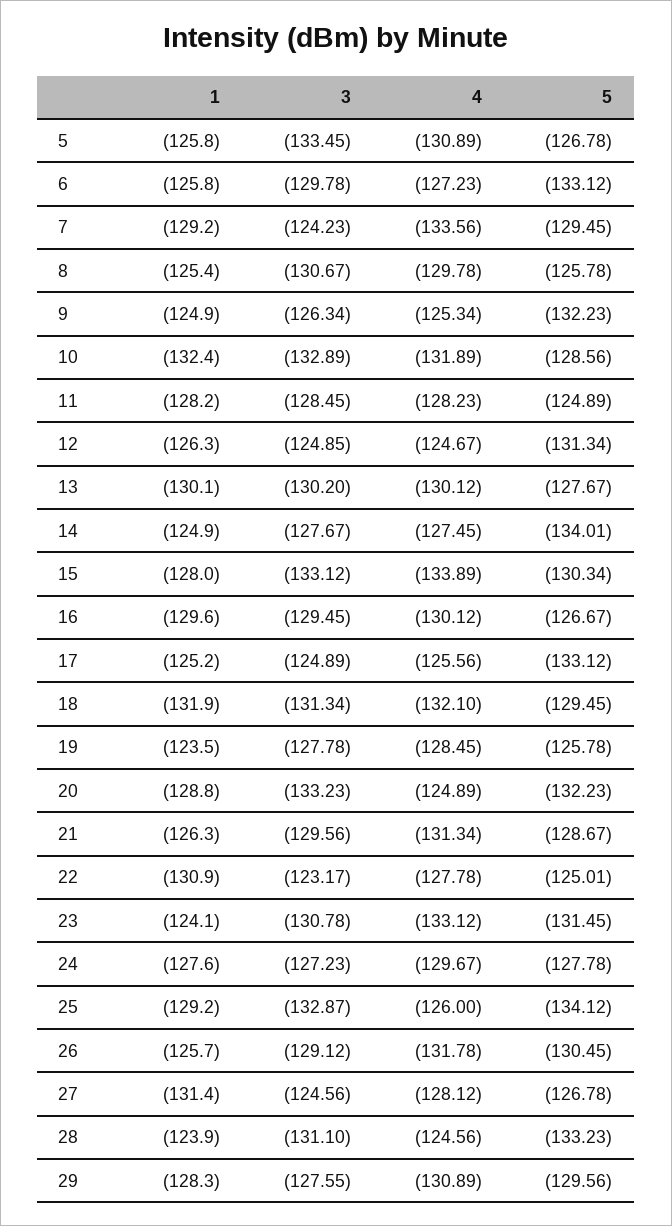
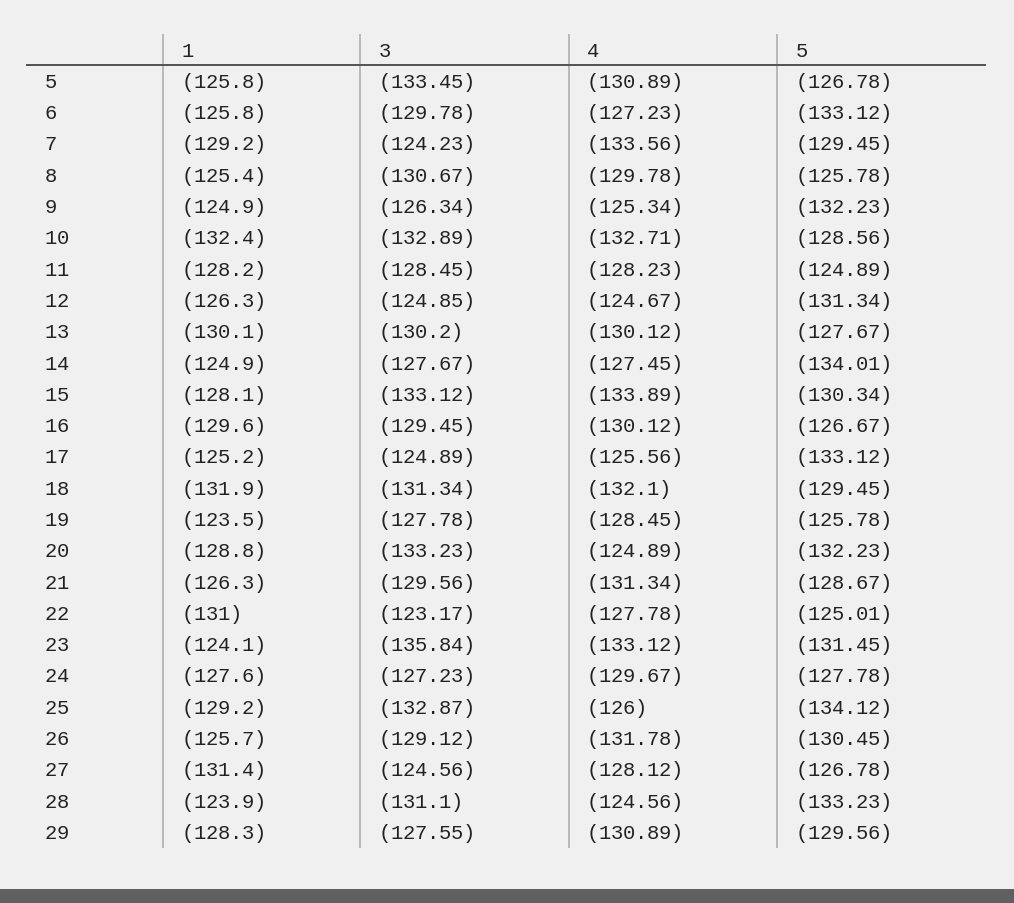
  {
    "1": {
      "5": -125.8,
      "6": -125.8,
      "7": -129.2,
      "8": -125.4,
      "9": -124.9,
      "10": -132.4,
      "11": -128.2,
      "12": -126.3,
      "13": -130.1,
      "14": -124.9,
-     "15": -128,
+     "15": -128.1,
      "16": -129.6,
      "17": -125.2,
      "18": -131.9,
      "19": -123.5,
      "20": -128.8,
      "21": -126.3,
-     "22": -130.9,
+     "22": -131,
      "23": -124.1,
      "24": -127.6,
      "25": -129.2,
      "26": -125.7,
      "27": -131.4,
      "28": -123.9,
      "29": -128.3
    },
    "3": {
      "5": -133.45,
      "6": -129.78,
      "7": -124.23,
      "8": -130.67,
      "9": -126.34,
      "10": -132.89,
      "11": -128.45,
      "12": -124.85,
      "13": -130.2,
      "14": -127.67,
      "15": -133.12,
      "16": -129.45,
      "17": -124.89,
      "18": -131.34,
      "19": -127.78,
      "20": -133.23,
      "21": -129.56,
      "22": -123.17,
-     "23": -130.78,
+     "23": -135.84,
      "24": -127.23,
      "25": -132.87,
      "26": -129.12,
      "27": -124.56,
      "28": -131.1,
      "29": -127.55
    },
    "4": {
      "5": -130.89,
      "6": -127.23,
      "7": -133.56,
      "8": -129.78,
      "9": -125.34,
-     "10": -131.89,
+     "10": -132.71,
      "11": -128.23,
      "12": -124.67,
      "13": -130.12,
      "14": -127.45,
      "15": -133.89,
      "16": -130.12,
      "17": -125.56,
      "18": -132.1,
      "19": -128.45,
      "20": -124.89,
      "21": -131.34,
      "22": -127.78,
      "23": -133.12,
      "24": -129.67,
      "25": -126,
      "26": -131.78,
      "27": -128.12,
      "28": -124.56,
      "29": -130.89
    },
    "5": {
      "5": -126.78,
      "6": -133.12,
      "7": -129.45,
      "8": -125.78,
      "9": -132.23,
      "10": -128.56,
      "11": -124.89,
      "12": -131.34,
      "13": -127.67,
      "14": -134.01,
      "15": -130.34,
      "16": -126.67,
      "17": -133.12,
      "18": -129.45,
      "19": -125.78,
      "20": -132.23,
      "21": -128.67,
      "22": -125.01,
      "23": -131.45,
      "24": -127.78,
      "25": -134.12,
      "26": -130.45,
      "27": -126.78,
      "28": -133.23,
      "29": -129.56
    }
  }

